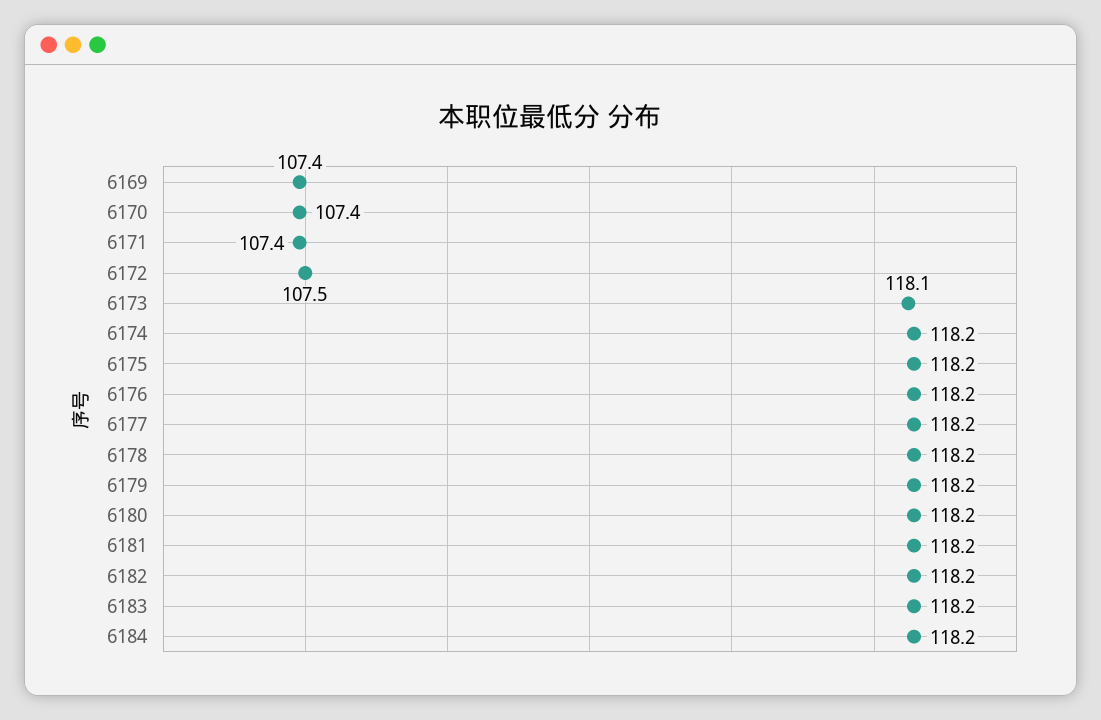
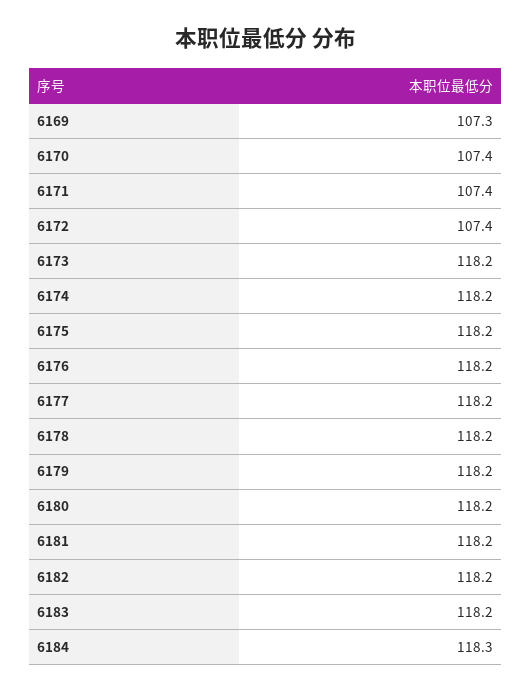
  {
-   "6169": 107.4,
+   "6169": 107.3,
    "6170": 107.4,
    "6171": 107.4,
-   "6172": 107.5,
+   "6172": 107.4,
-   "6173": 118.1,
+   "6173": 118.2,
    "6174": 118.2,
    "6175": 118.2,
    "6176": 118.2,
    "6177": 118.2,
    "6178": 118.2,
    "6179": 118.2,
    "6180": 118.2,
    "6181": 118.2,
    "6182": 118.2,
    "6183": 118.2,
-   "6184": 118.2
+   "6184": 118.3
  }

